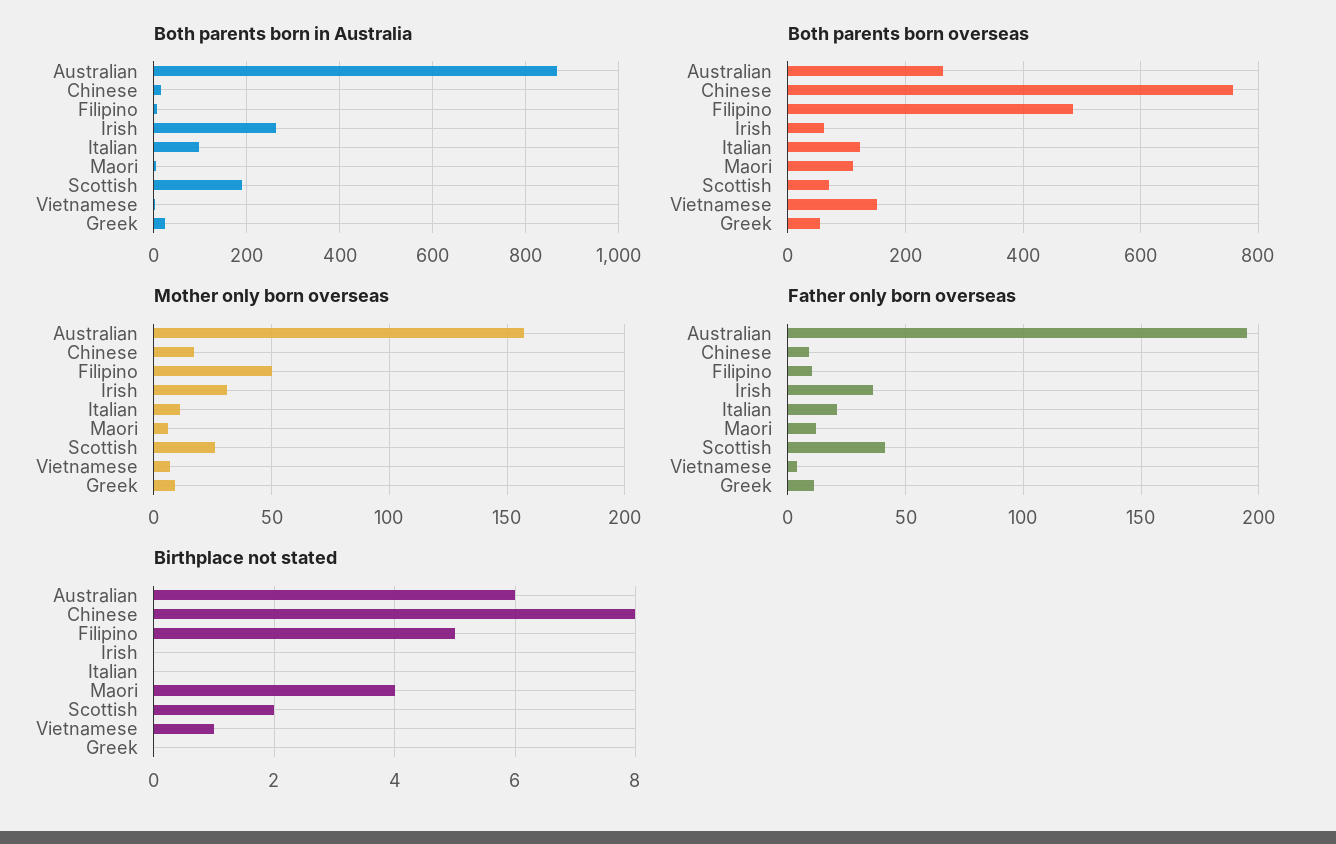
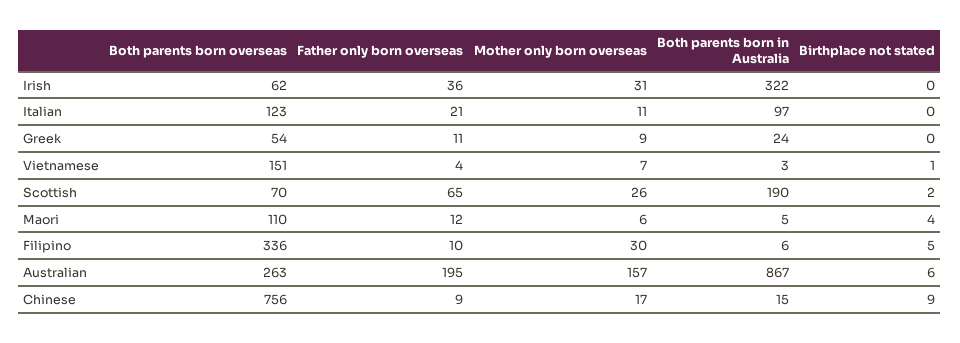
  {
    "Both parents born in Australia": {
      "Australian": 867,
      "Chinese": 15,
      "Filipino": 6,
-     "Irish": 260,
+     "Irish": 322,
      "Italian": 97,
      "Maori": 5,
      "Scottish": 190,
      "Vietnamese": 3,
      "Greek": 24
    },
    "Both parents born overseas": {
      "Australian": 263,
      "Chinese": 756,
-     "Filipino": 480,
+     "Filipino": 336,
      "Irish": 62,
      "Italian": 123,
      "Maori": 110,
      "Scottish": 70,
      "Vietnamese": 151,
      "Greek": 54
    },
    "Mother only born overseas": {
      "Australian": 157,
      "Chinese": 17,
-     "Filipino": 50,
+     "Filipino": 30,
      "Irish": 31,
      "Italian": 11,
      "Maori": 6,
      "Scottish": 26,
      "Vietnamese": 7,
      "Greek": 9
    },
    "Father only born overseas": {
      "Australian": 195,
      "Chinese": 9,
      "Filipino": 10,
      "Irish": 36,
      "Italian": 21,
      "Maori": 12,
-     "Scottish": 40,
+     "Scottish": 65,
      "Vietnamese": 4,
      "Greek": 11
    },
    "Birthplace not stated": {
      "Australian": 6,
-     "Chinese": 8,
+     "Chinese": 9,
      "Filipino": 5,
      "Irish": 0,
      "Italian": 0,
      "Maori": 4,
      "Scottish": 2,
      "Vietnamese": 1,
      "Greek": 0
    }
  }

